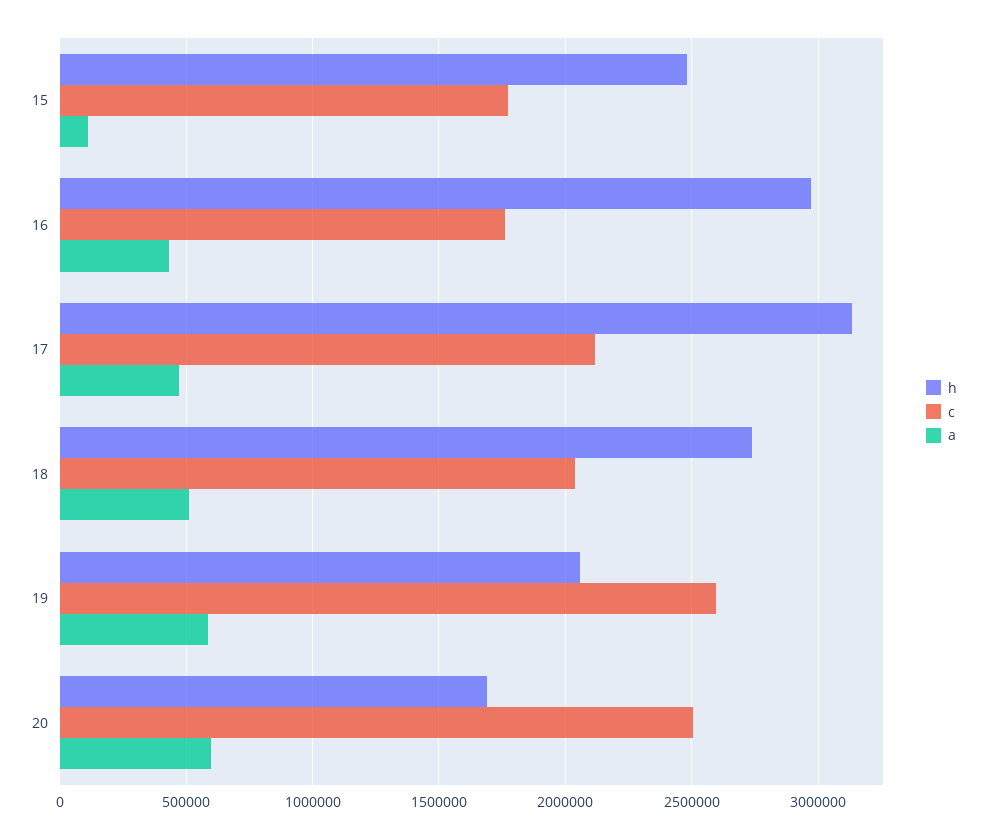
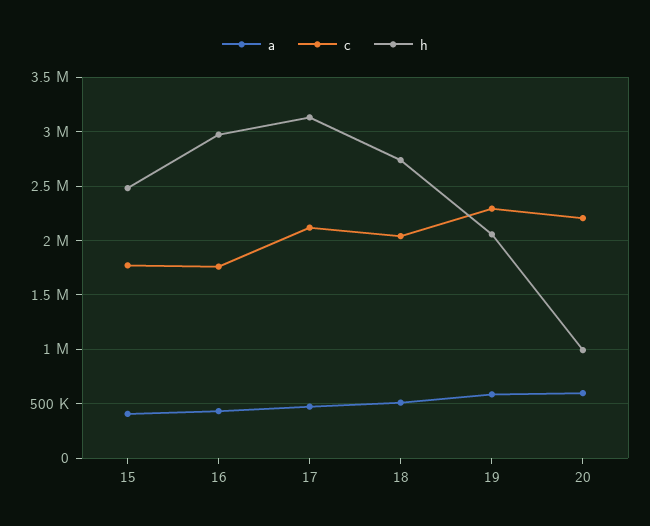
  {
    "h": {
      "15": 2500000,
      "16": 2950000,
      "17": 3150000,
      "18": 2750000,
      "19": 2050000,
-     "20": 1700000
+     "20": 1000000
    },
    "c": {
      "15": 1750000,
      "16": 1750000,
      "17": 2100000,
      "18": 2050000,
-     "19": 2600000,
+     "19": 2300000,
-     "20": 2500000
+     "20": 2200000
    },
    "a": {
-     "15": 100000,
+     "15": 400000,
      "16": 450000,
      "17": 450000,
      "18": 500000,
      "19": 600000,
      "20": 600000
    }
  }

